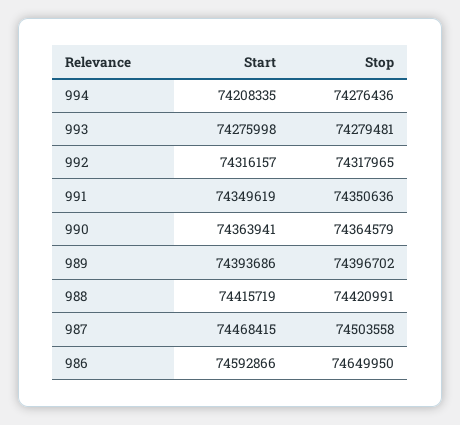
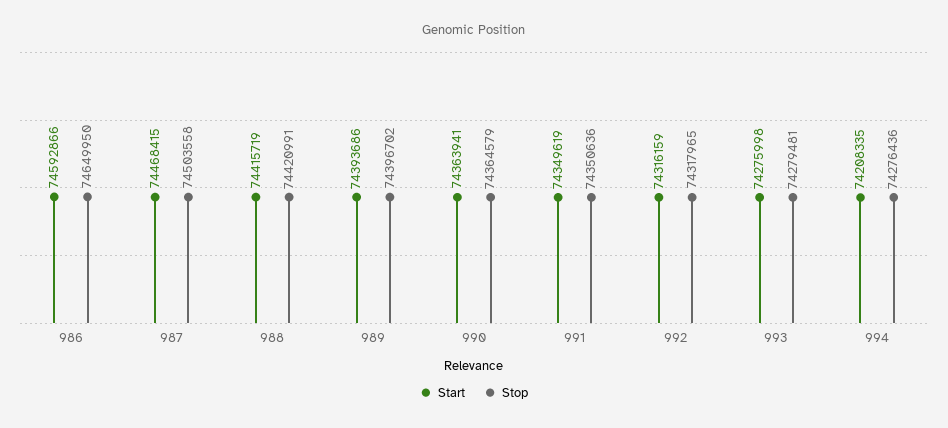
  {
    "Start": {
      "994": 74208335,
      "993": 74275998,
-     "992": 74316157,
+     "992": 74316159,
      "991": 74349619,
      "990": 74363941,
      "989": 74393686,
      "988": 74415719,
      "987": 74468415,
      "986": 74592866
    },
    "Stop": {
      "994": 74276436,
      "993": 74279481,
      "992": 74317965,
      "991": 74350636,
      "990": 74364579,
      "989": 74396702,
      "988": 74420991,
      "987": 74503558,
      "986": 74649950
    }
  }

